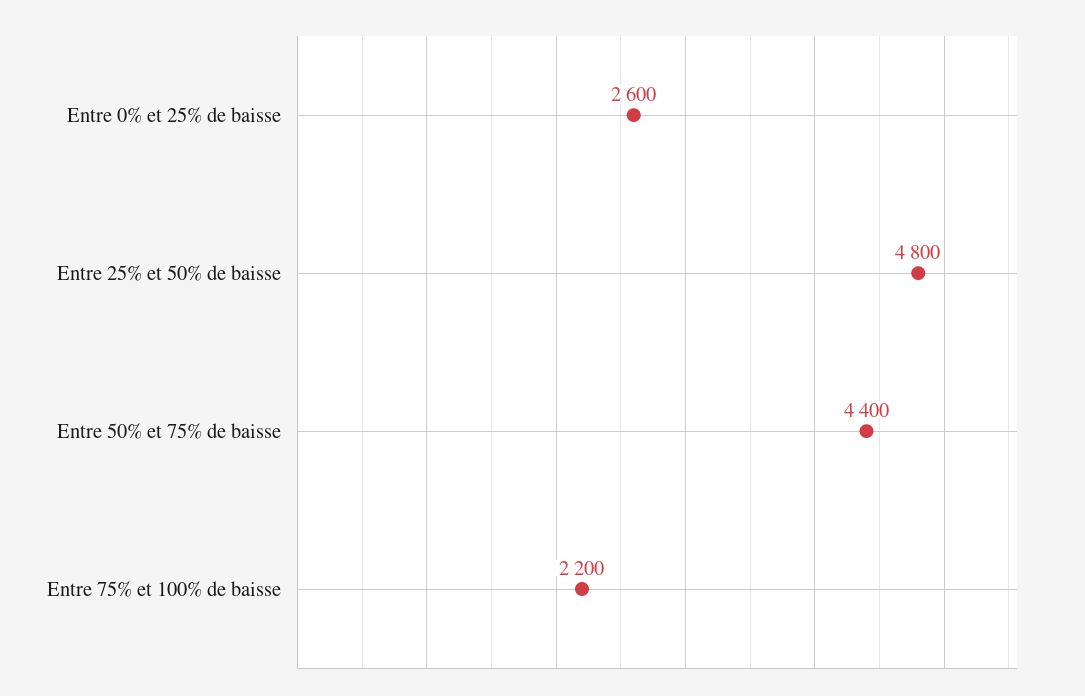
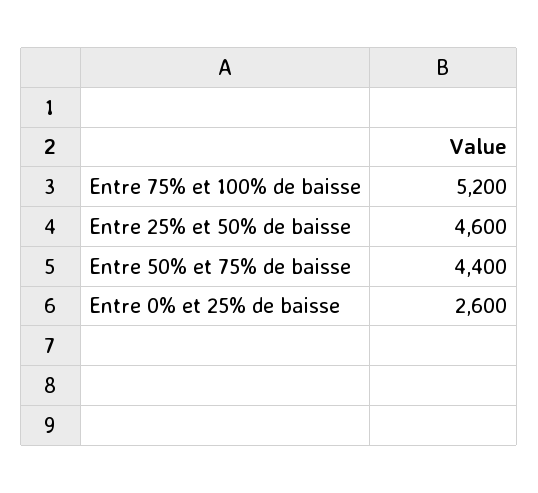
  {
    "Entre 0% et 25% de baisse": 2600,
-   "Entre 25% et 50% de baisse": 4800,
+   "Entre 25% et 50% de baisse": 4600,
    "Entre 50% et 75% de baisse": 4400,
-   "Entre 75% et 100% de baisse": 2200
+   "Entre 75% et 100% de baisse": 5200
  }

